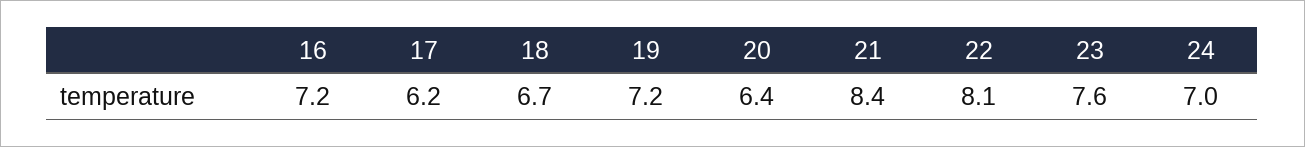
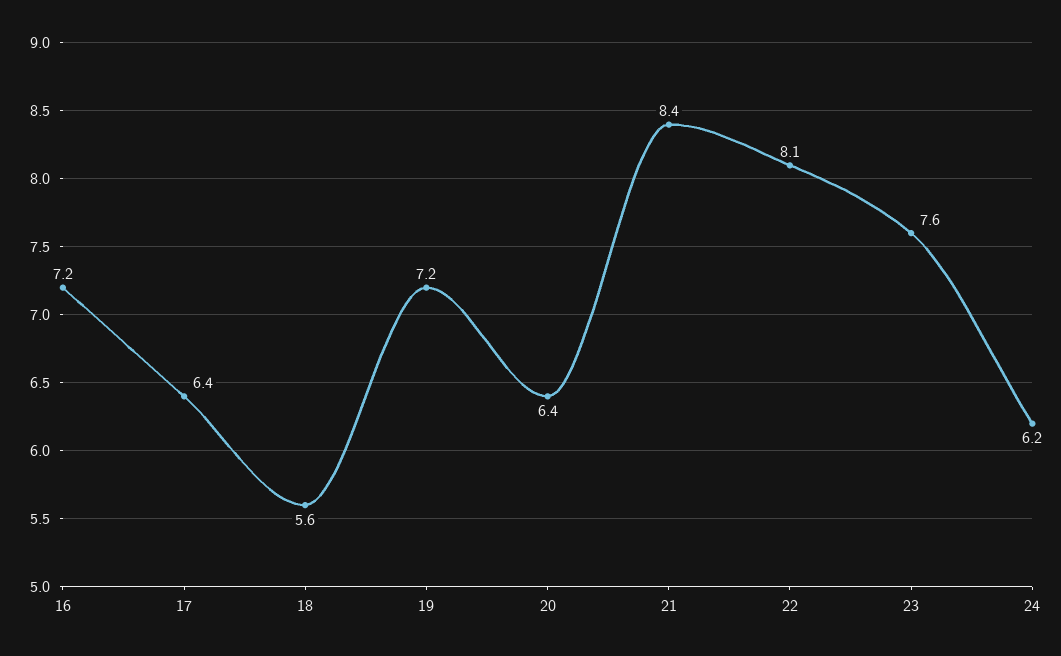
  {
    "16": 7.2,
-   "17": 6.2,
+   "17": 6.4,
-   "18": 6.7,
+   "18": 5.6,
    "19": 7.2,
    "20": 6.4,
    "21": 8.4,
    "22": 8.1,
    "23": 7.6,
-   "24": 7
+   "24": 6.2
  }

